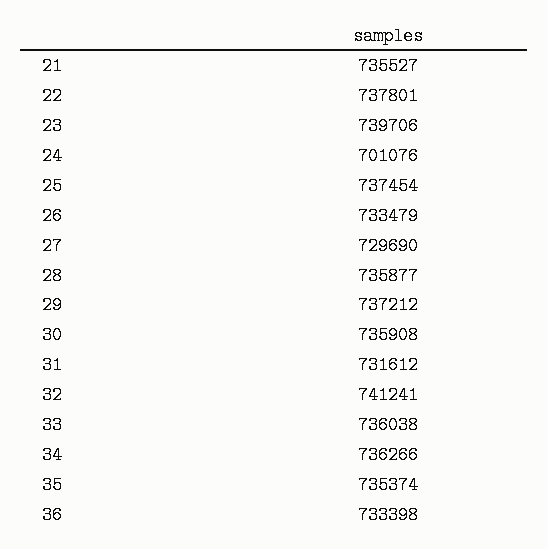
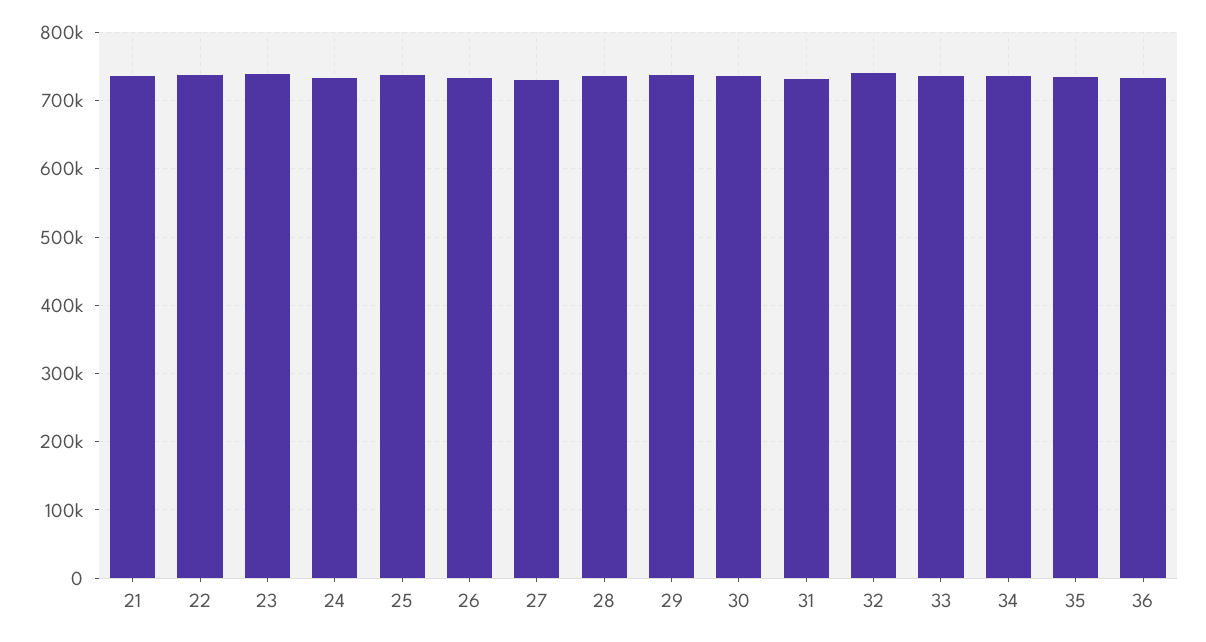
  {
    "21": 735527,
    "22": 737801,
    "23": 739706,
-   "24": 701076,
+   "24": 730000,
    "25": 737454,
    "26": 733479,
    "27": 729690,
    "28": 735877,
    "29": 737212,
    "30": 735908,
    "31": 731612,
    "32": 741241,
    "33": 736038,
    "34": 736266,
    "35": 735374,
    "36": 733398
  }

